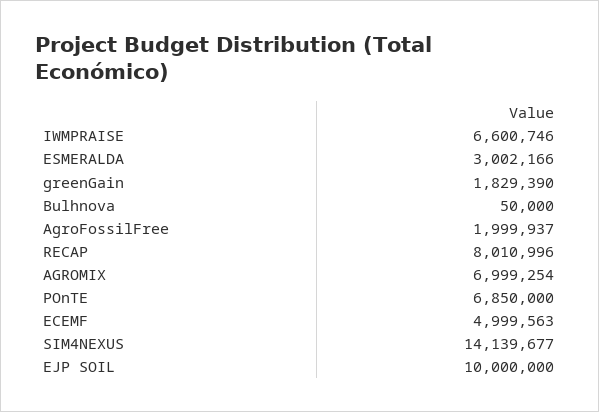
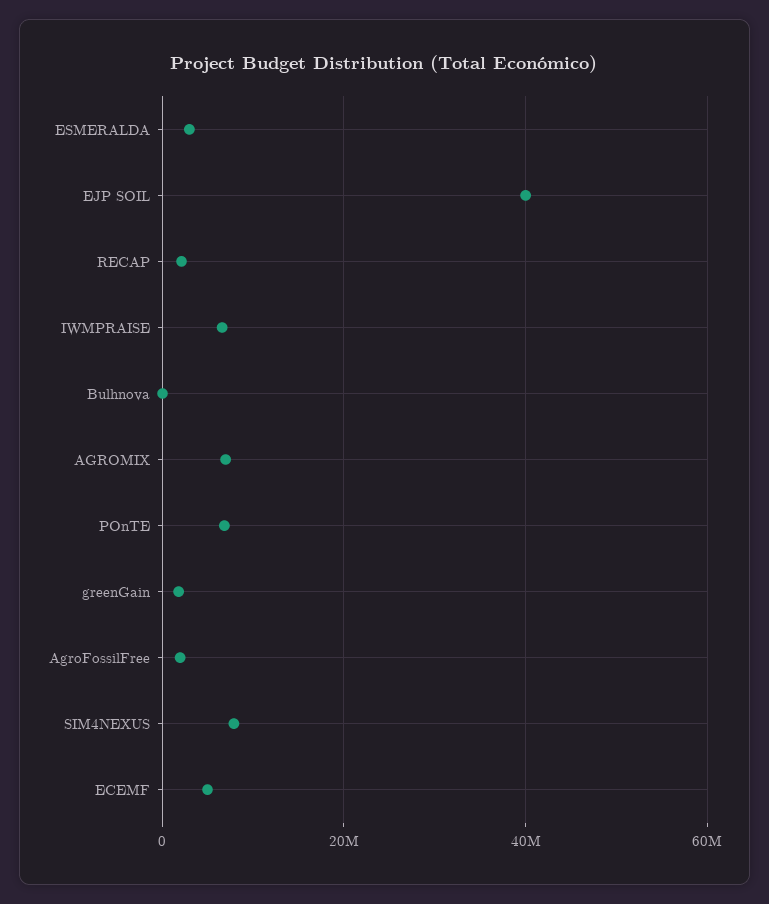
  {
    "IWMPRAISE": 6600746,
    "ESMERALDA": 3002166,
    "greenGain": 1829390,
    "Bulhnova": 50000,
    "AgroFossilFree": 1999937,
-   "RECAP": 8010996,
+   "RECAP": 2000000,
    "AGROMIX": 6999254,
    "POnTE": 6850000,
    "ECEMF": 4999563,
-   "SIM4NEXUS": 14139677,
+   "SIM4NEXUS": 8000000,
-   "EJP SOIL": 10000000
+   "EJP SOIL": 40000000
  }

